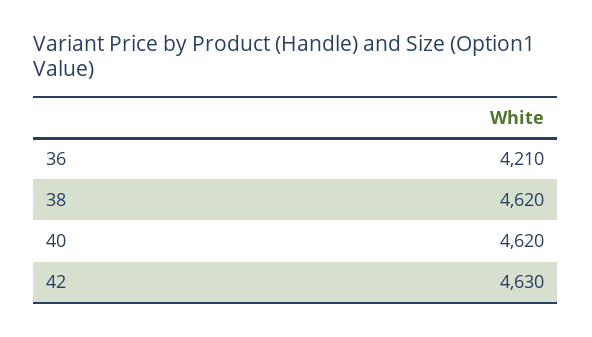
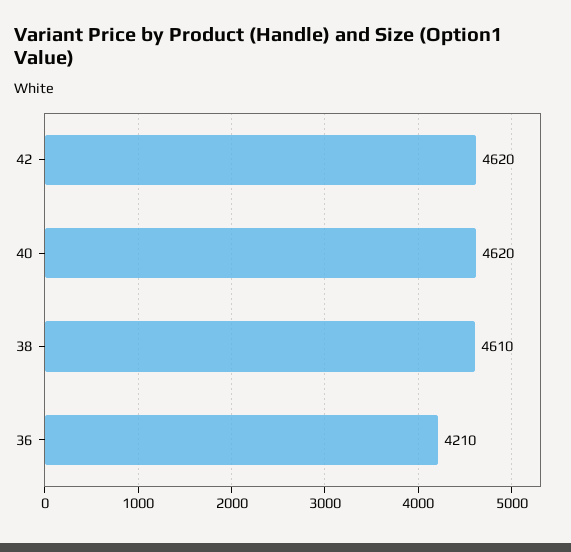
  {
    "36": 4210,
-   "38": 4620,
+   "38": 4610,
    "40": 4620,
-   "42": 4630
+   "42": 4620
  }

